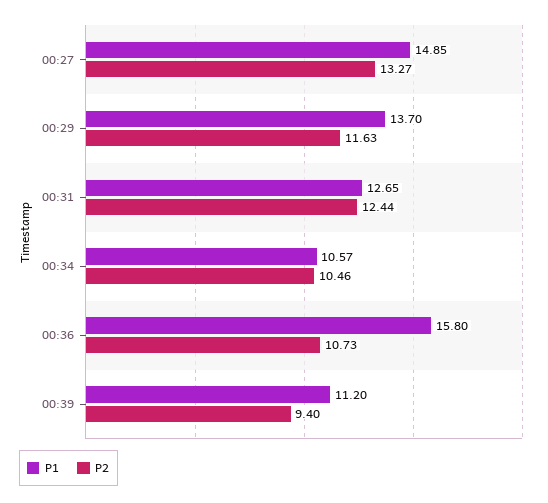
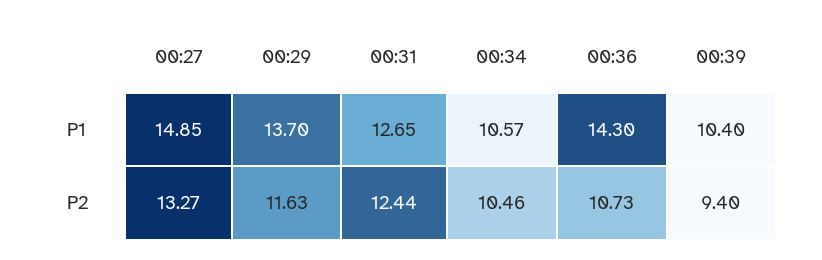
  {
    "P1": {
      "00:27": 14.85,
      "00:29": 13.7,
      "00:31": 12.65,
      "00:34": 10.57,
-     "00:36": 15.8,
+     "00:36": 14.3,
-     "00:39": 11.2
+     "00:39": 10.4
    },
    "P2": {
      "00:27": 13.27,
      "00:29": 11.63,
      "00:31": 12.44,
      "00:34": 10.46,
      "00:36": 10.73,
      "00:39": 9.4
    }
  }

